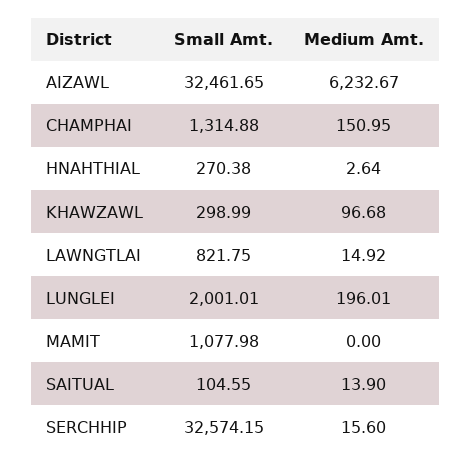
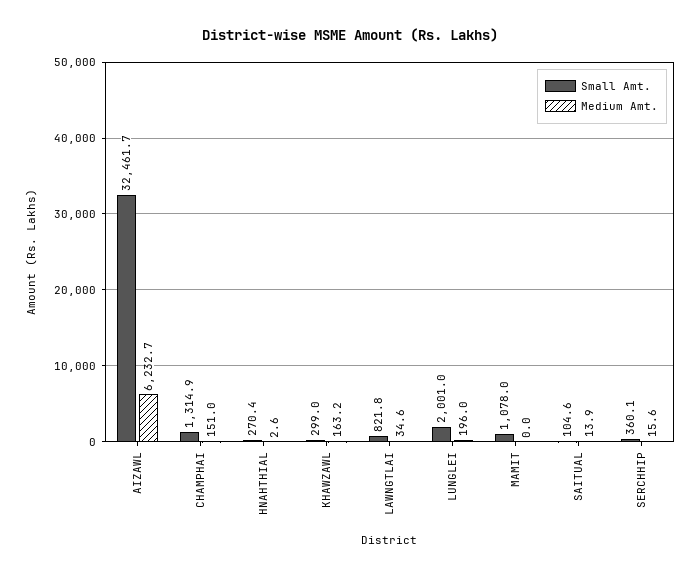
  {
    "Small Amt.": {
      "AIZAWL": 32461.65,
      "CHAMPHAI": 1314.88,
      "HNAHTHIAL": 270.38,
      "KHAWZAWL": 298.99,
      "LAWNGTLAI": 821.75,
      "LUNGLEI": 2001.01,
      "MAMIT": 1077.98,
      "SAITUAL": 104.55,
-     "SERCHHIP": 32574.15
+     "SERCHHIP": 360.1
    },
    "Medium Amt.": {
      "AIZAWL": 6232.67,
      "CHAMPHAI": 150.95,
      "HNAHTHIAL": 2.64,
-     "KHAWZAWL": 96.68,
+     "KHAWZAWL": 163.2,
-     "LAWNGTLAI": 14.92,
+     "LAWNGTLAI": 34.6,
      "LUNGLEI": 196.01,
      "MAMIT": 0,
      "SAITUAL": 13.9,
      "SERCHHIP": 15.6
    }
  }

